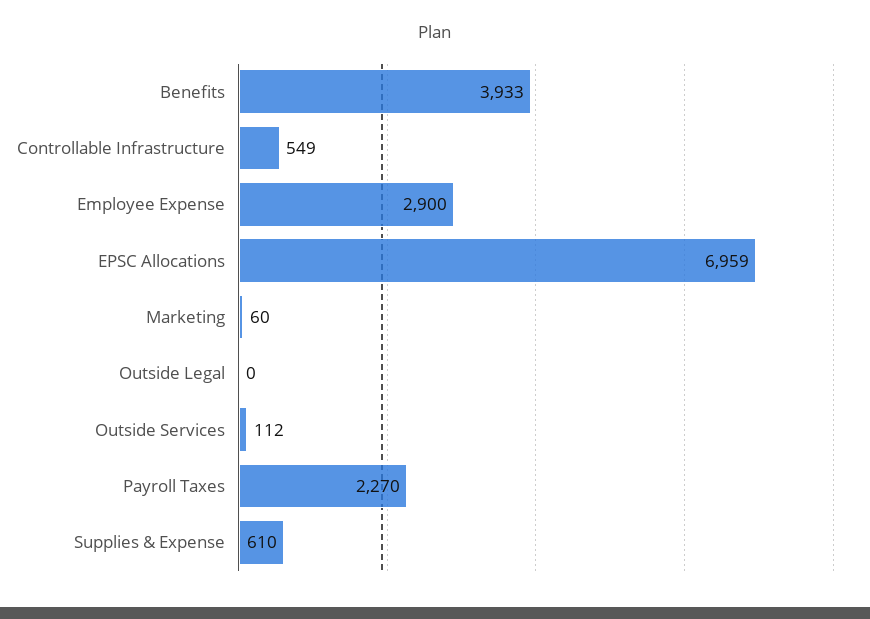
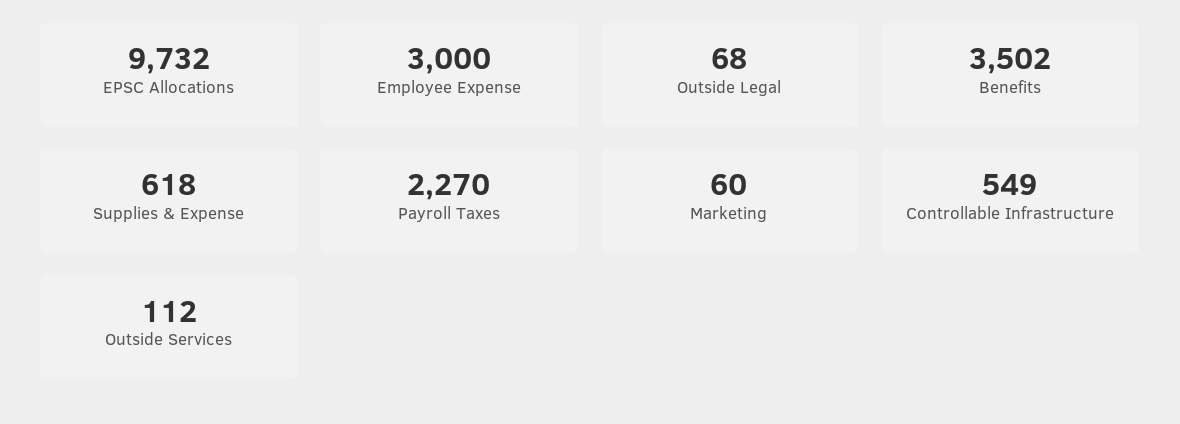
  {
-   "Benefits": 3933,
+   "Benefits": 3502,
    "Controllable Infrastructure": 549,
-   "Employee Expense": 2900,
+   "Employee Expense": 3000,
-   "EPSC Allocations": 6959,
+   "EPSC Allocations": 9732,
    "Marketing": 60,
-   "Outside Legal": 0,
+   "Outside Legal": 68,
    "Outside Services": 112,
    "Payroll Taxes": 2270,
-   "Supplies & Expense": 610
+   "Supplies & Expense": 618
  }

